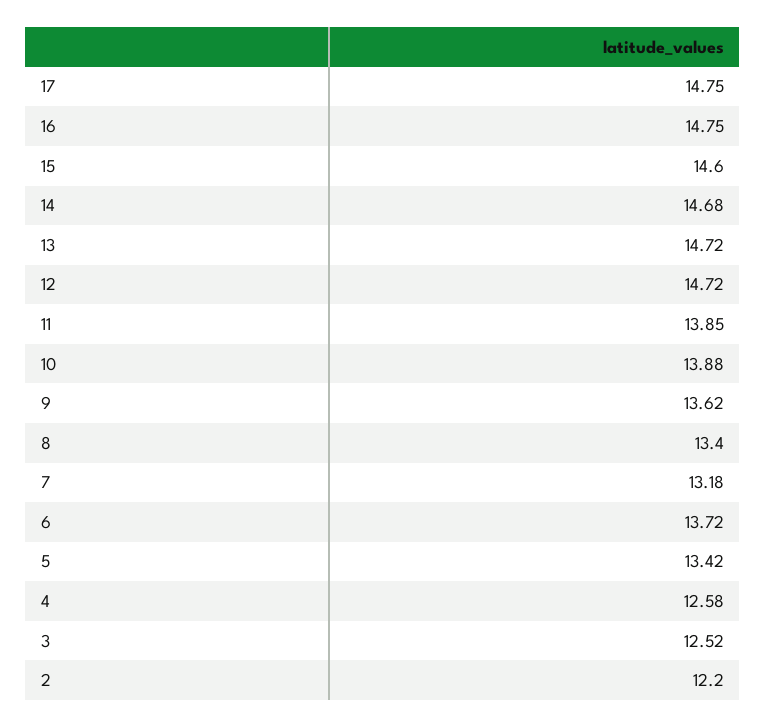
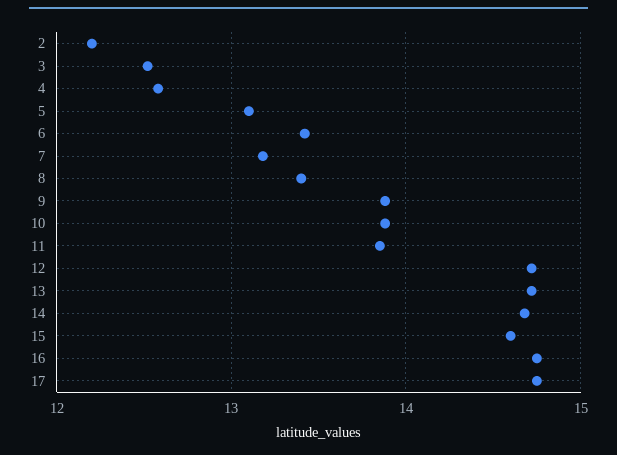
  {
    "17": 14.75,
    "16": 14.75,
    "15": 14.6,
    "14": 14.68,
    "13": 14.72,
    "12": 14.72,
    "11": 13.85,
    "10": 13.88,
-   "9": 13.62,
+   "9": 13.9,
    "8": 13.4,
    "7": 13.18,
-   "6": 13.72,
+   "6": 13.4,
-   "5": 13.42,
+   "5": 13.1,
    "4": 12.58,
    "3": 12.52,
    "2": 12.2
  }

